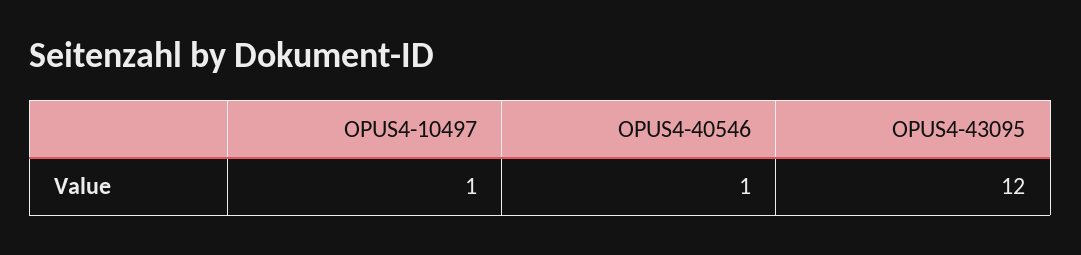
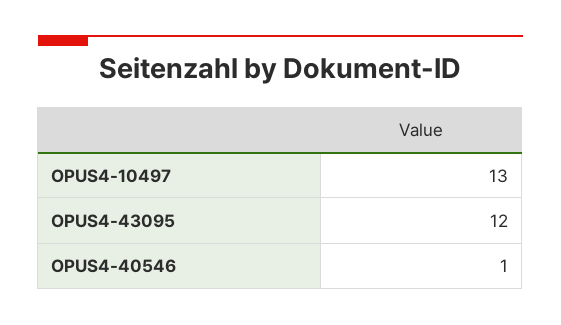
  {
-   "OPUS4-10497": 1,
+   "OPUS4-10497": 13,
    "OPUS4-40546": 1,
    "OPUS4-43095": 12
  }

